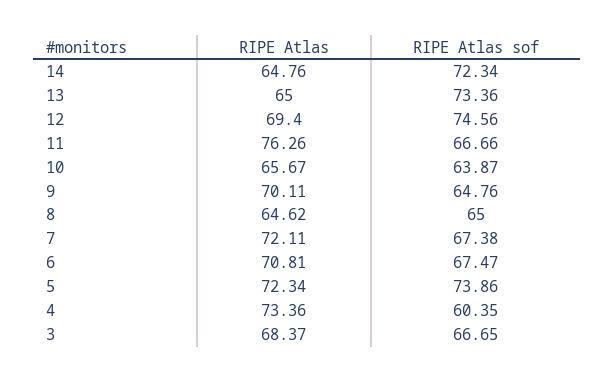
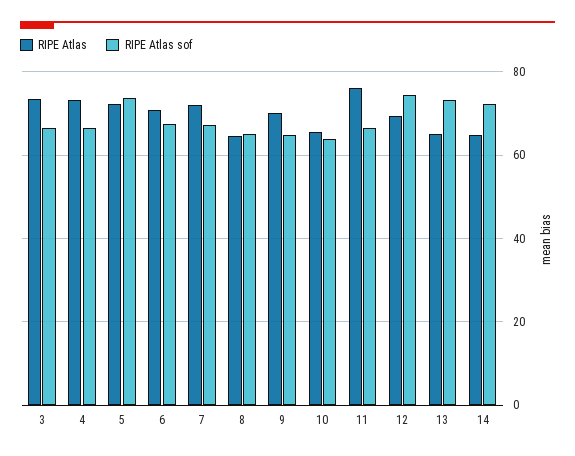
  {
    "RIPE Atlas": {
      "14": 64.76,
      "13": 65,
      "12": 69.4,
      "11": 76.26,
      "10": 65.67,
      "9": 70.11,
      "8": 64.62,
      "7": 72.11,
      "6": 70.81,
      "5": 72.34,
      "4": 73.36,
-     "3": 68.37
+     "3": 74
    },
    "RIPE Atlas sof": {
      "14": 72.34,
      "13": 73.36,
      "12": 74.56,
      "11": 66.66,
      "10": 63.87,
      "9": 64.76,
      "8": 65,
      "7": 67.38,
      "6": 67.47,
      "5": 73.86,
-     "4": 60.35,
+     "4": 66,
      "3": 66.65
    }
  }

